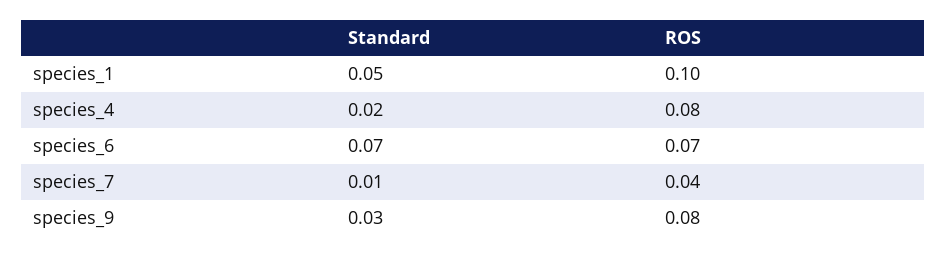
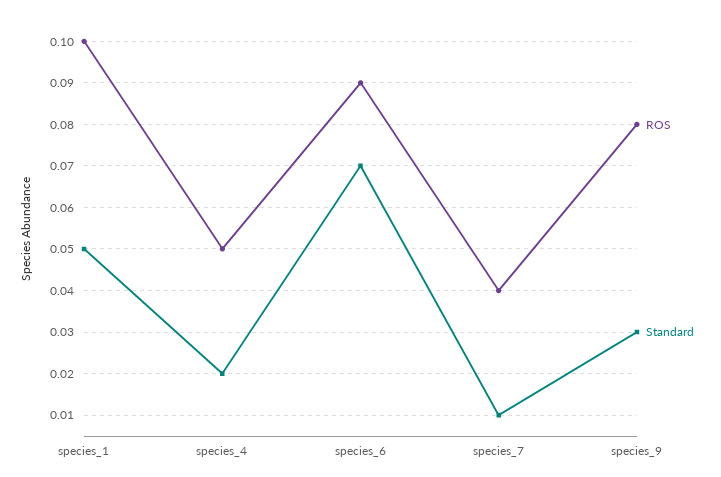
  {
    "Standard": {
      "species_1": 0.05,
      "species_4": 0.02,
      "species_6": 0.07,
      "species_7": 0.01,
      "species_9": 0.03
    },
    "ROS": {
      "species_1": 0.1,
-     "species_4": 0.08,
+     "species_4": 0.05,
-     "species_6": 0.07,
+     "species_6": 0.09,
      "species_7": 0.04,
      "species_9": 0.08
    }
  }

